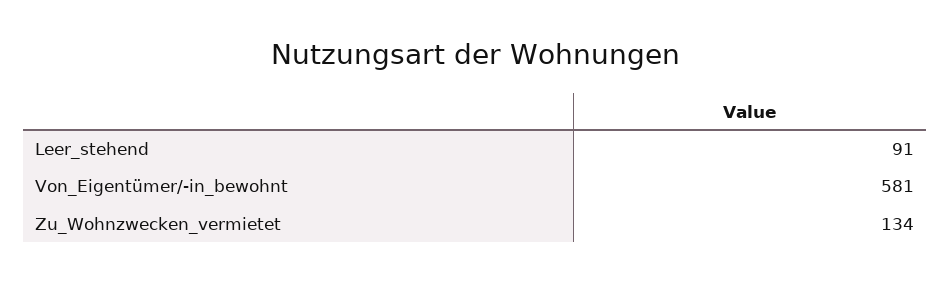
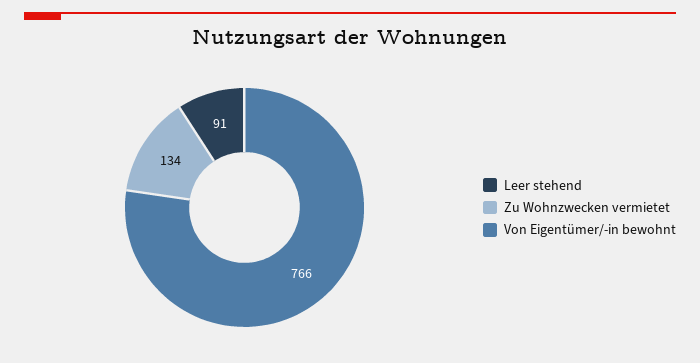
  {
    "Leer_stehend": 91,
-   "Von_Eigentümer/-in_bewohnt": 581,
+   "Von_Eigentümer/-in_bewohnt": 766,
    "Zu_Wohnzwecken_vermietet": 134
  }

